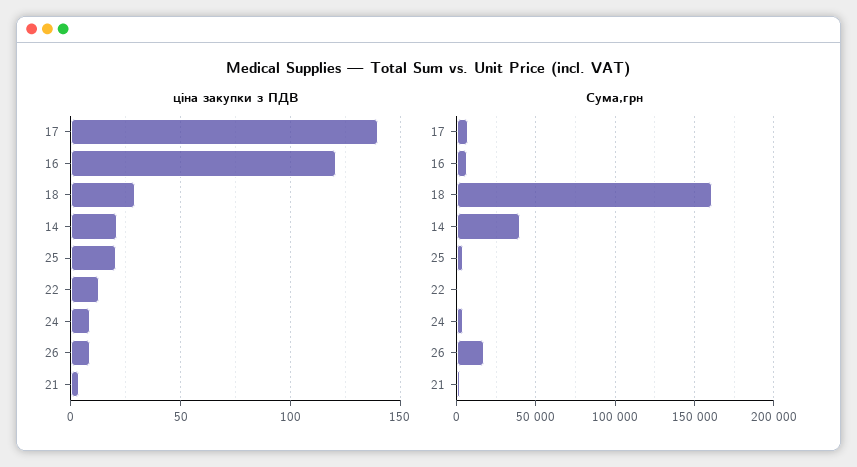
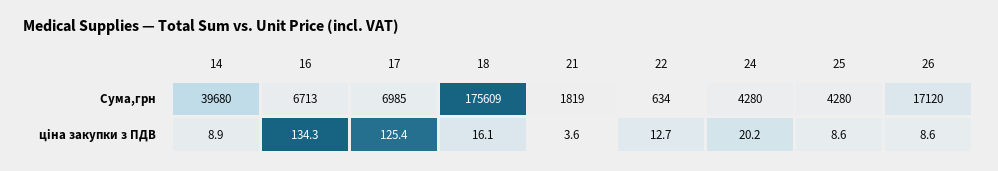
  {
    "ціна закупки з ПДВ": {
-     "17": 140,
+     "17": 125.4,
-     "16": 120,
+     "16": 134.3,
-     "18": 30,
+     "18": 16.1,
-     "14": 20,
+     "14": 8.9,
-     "25": 20,
+     "25": 8.6,
      "22": 12.7,
-     "24": 10,
+     "24": 20.2,
      "26": 8.6,
      "21": 3.6
    },
    "Сума,грн": {
      "17": 6985,
      "16": 6713,
-     "18": 160000,
+     "18": 175609,
      "14": 39680,
      "25": 4280,
      "22": 634,
      "24": 4280,
      "26": 17120,
      "21": 1819
    }
  }

